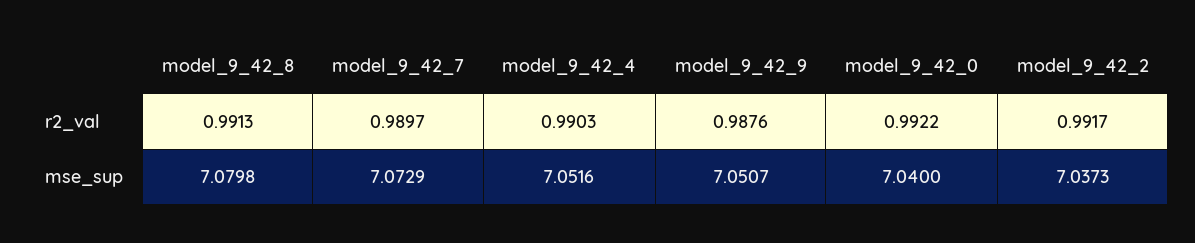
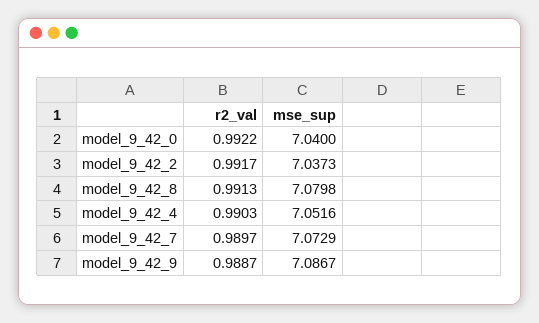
  {
    "model_9_42_8": {
      "r2_val": 0.9913,
      "mse_sup": 7.0798
    },
    "model_9_42_7": {
      "r2_val": 0.9897,
      "mse_sup": 7.0729
    },
    "model_9_42_4": {
      "r2_val": 0.9903,
      "mse_sup": 7.0516
    },
    "model_9_42_9": {
-     "r2_val": 0.9876,
+     "r2_val": 0.9887,
-     "mse_sup": 7.0507
+     "mse_sup": 7.0867
    },
    "model_9_42_0": {
      "r2_val": 0.9922,
      "mse_sup": 7.04
    },
    "model_9_42_2": {
      "r2_val": 0.9917,
      "mse_sup": 7.0373
    }
  }

